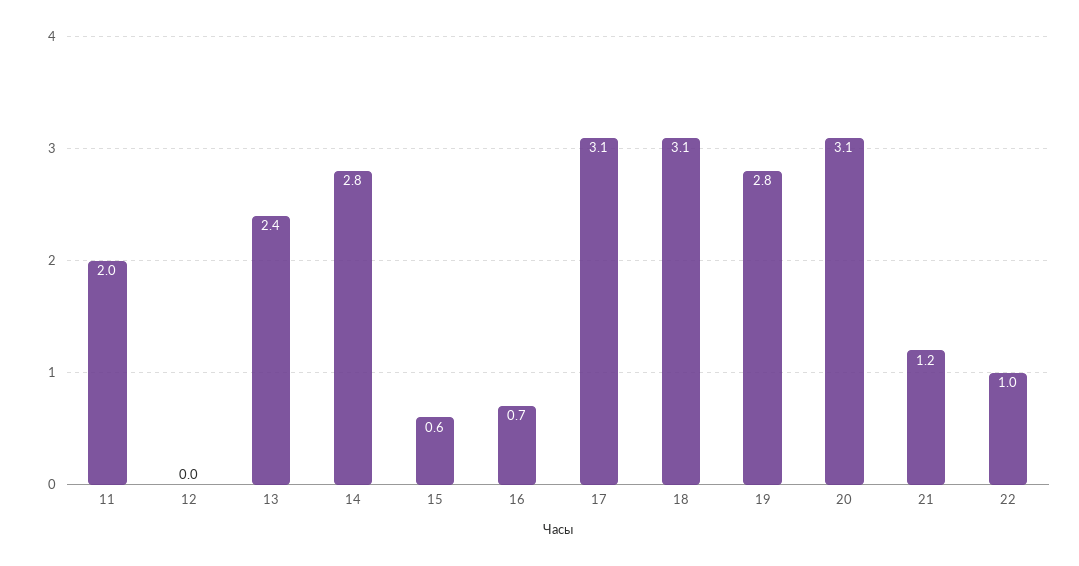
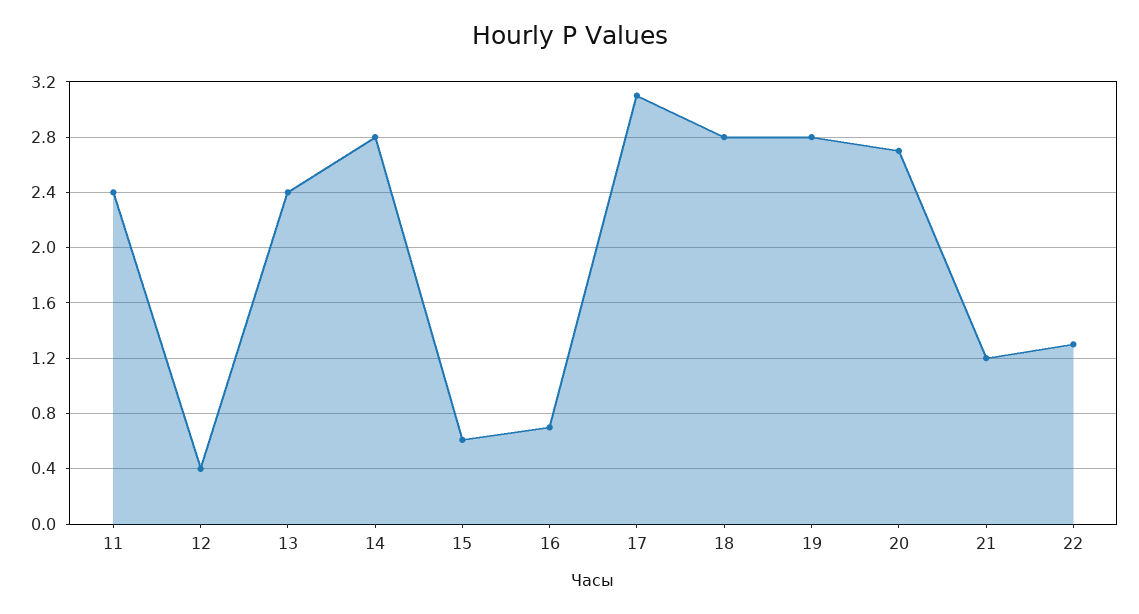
  {
-   "11": 2,
+   "11": 2.4,
-   "12": 0,
+   "12": 0.4,
    "13": 2.4,
    "14": 2.8,
    "15": 0.6,
    "16": 0.7,
    "17": 3.1,
-   "18": 3.1,
+   "18": 2.8,
    "19": 2.8,
-   "20": 3.1,
+   "20": 2.7,
    "21": 1.2,
-   "22": 1
+   "22": 1.3
  }

